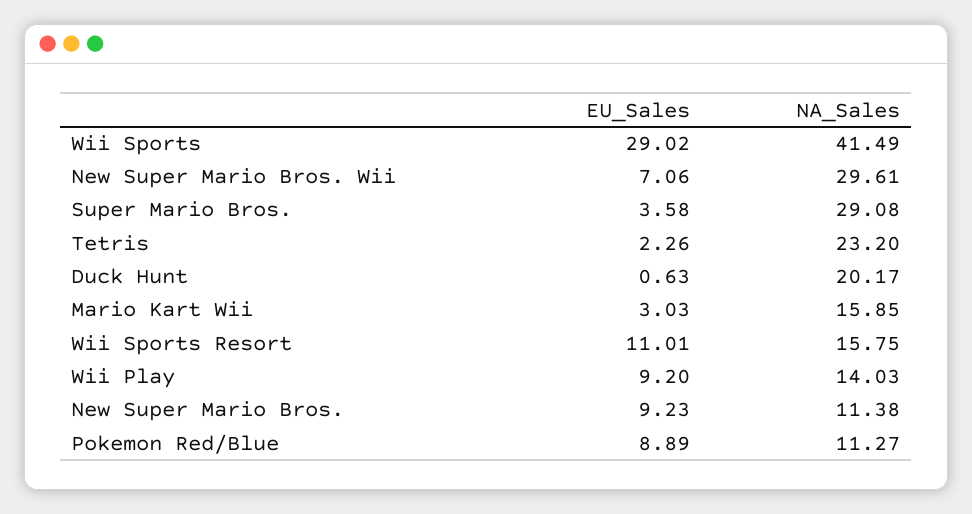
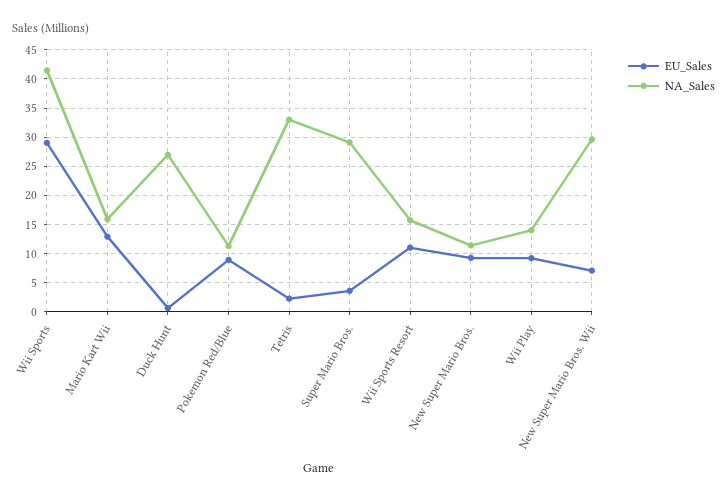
  {
    "EU_Sales": {
      "Wii Sports": 29.02,
      "New Super Mario Bros. Wii": 7.06,
      "Super Mario Bros.": 3.58,
      "Tetris": 2.26,
      "Duck Hunt": 0.63,
-     "Mario Kart Wii": 3.03,
+     "Mario Kart Wii": 12.5,
      "Wii Sports Resort": 11.01,
      "Wii Play": 9.2,
      "New Super Mario Bros.": 9.23,
      "Pokemon Red/Blue": 8.89
    },
    "NA_Sales": {
      "Wii Sports": 41.49,
      "New Super Mario Bros. Wii": 29.61,
      "Super Mario Bros.": 29.08,
-     "Tetris": 23.2,
+     "Tetris": 32.5,
-     "Duck Hunt": 20.17,
+     "Duck Hunt": 27.5,
      "Mario Kart Wii": 15.85,
      "Wii Sports Resort": 15.75,
      "Wii Play": 14.03,
      "New Super Mario Bros.": 11.38,
      "Pokemon Red/Blue": 11.27
    }
  }

